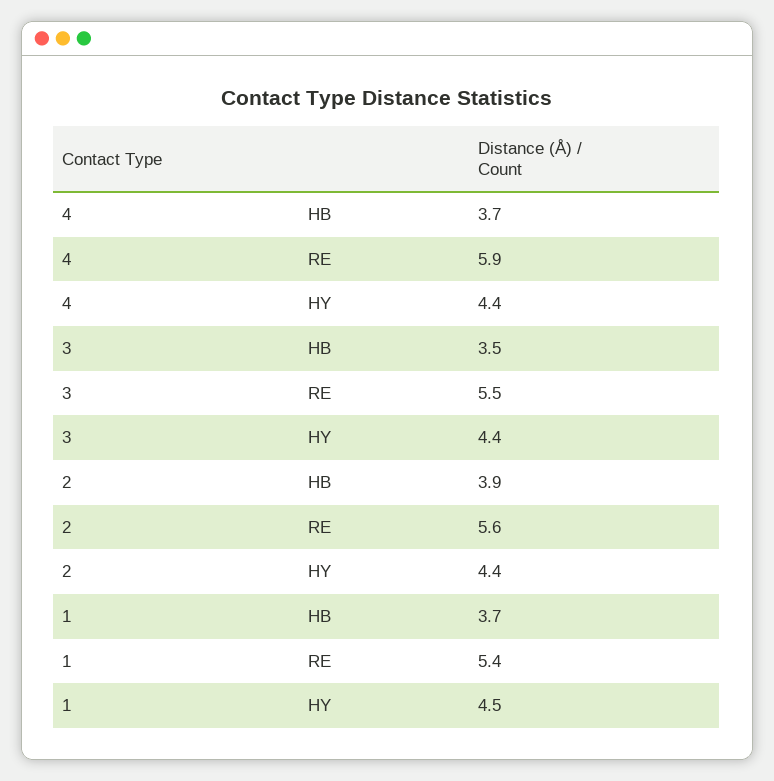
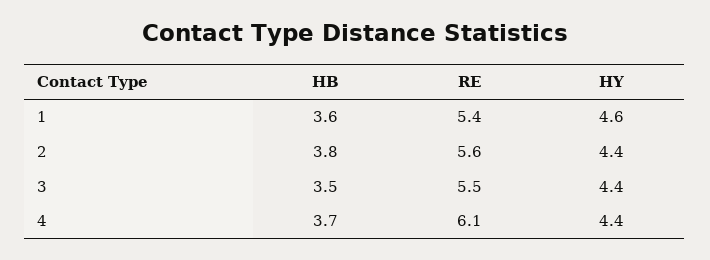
  {
    "4": {
      "HB": 3.7,
-     "RE": 5.9,
+     "RE": 6.1,
      "HY": 4.4
    },
    "3": {
      "HB": 3.5,
      "RE": 5.5,
      "HY": 4.4
    },
    "2": {
-     "HB": 3.9,
+     "HB": 3.8,
      "RE": 5.6,
      "HY": 4.4
    },
    "1": {
-     "HB": 3.7,
+     "HB": 3.6,
      "RE": 5.4,
-     "HY": 4.5
+     "HY": 4.6
    }
  }

